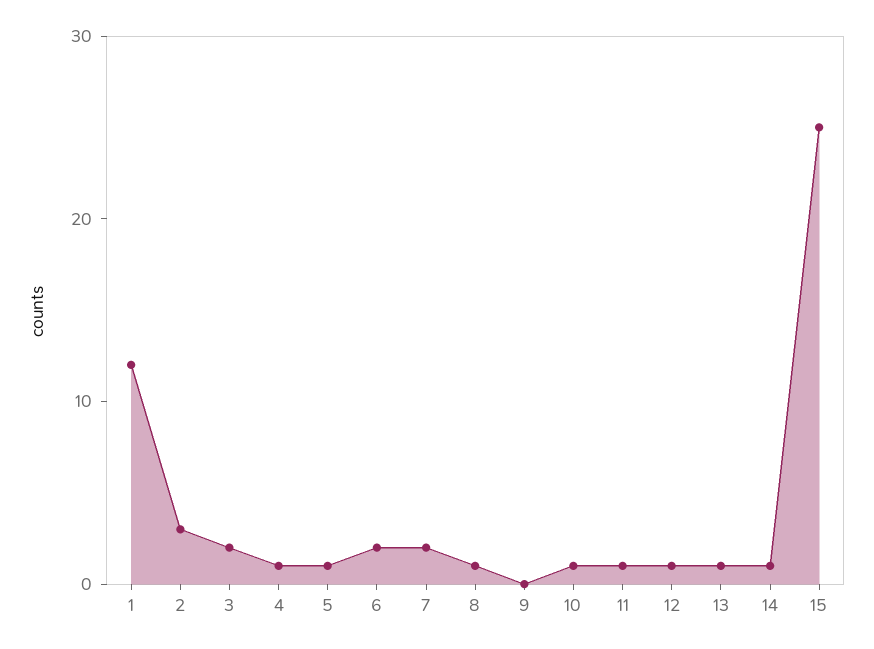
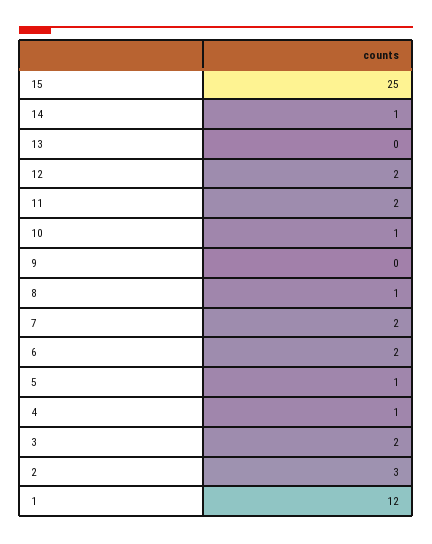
  {
    "1": 12,
    "2": 3,
    "3": 2,
    "4": 1,
    "5": 1,
    "6": 2,
    "7": 2,
    "8": 1,
    "9": 0,
    "10": 1,
-   "11": 1,
+   "11": 2,
-   "12": 1,
+   "12": 2,
-   "13": 1,
+   "13": 0,
    "14": 1,
    "15": 25
  }

